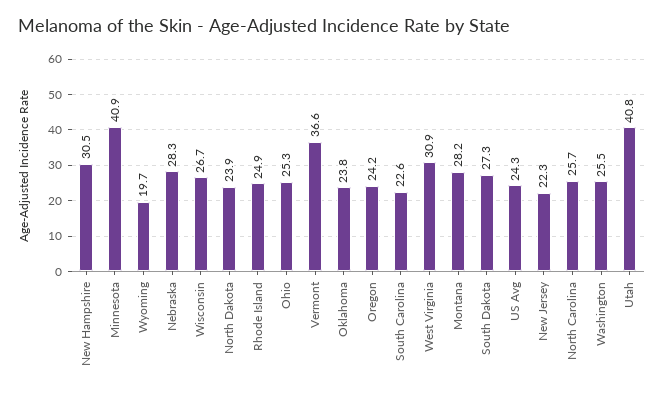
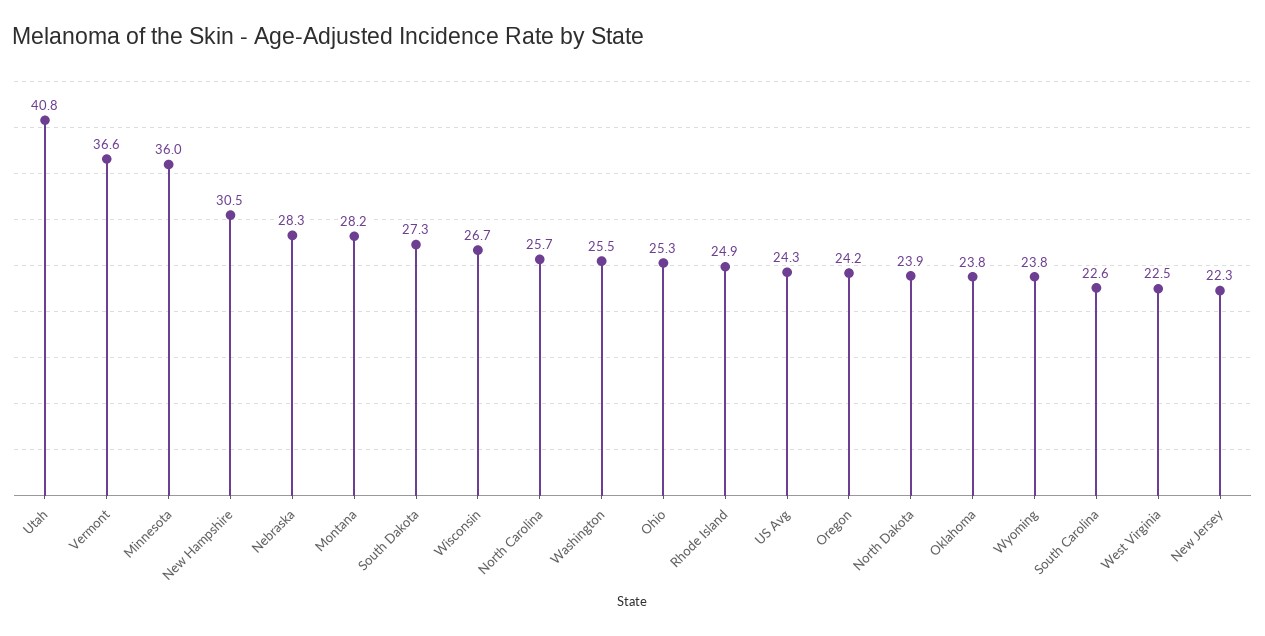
  {
    "New Hampshire": 30.5,
-   "Minnesota": 40.9,
+   "Minnesota": 36,
-   "Wyoming": 19.7,
+   "Wyoming": 23.8,
    "Nebraska": 28.3,
    "Wisconsin": 26.7,
    "North Dakota": 23.9,
    "Rhode Island": 24.9,
    "Ohio": 25.3,
    "Vermont": 36.6,
    "Oklahoma": 23.8,
    "Oregon": 24.2,
    "South Carolina": 22.6,
-   "West Virginia": 30.9,
+   "West Virginia": 22.5,
    "Montana": 28.2,
    "South Dakota": 27.3,
    "US Avg": 24.3,
    "New Jersey": 22.3,
    "North Carolina": 25.7,
    "Washington": 25.5,
    "Utah": 40.8
  }

